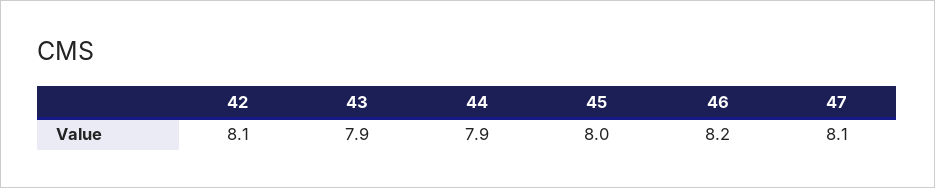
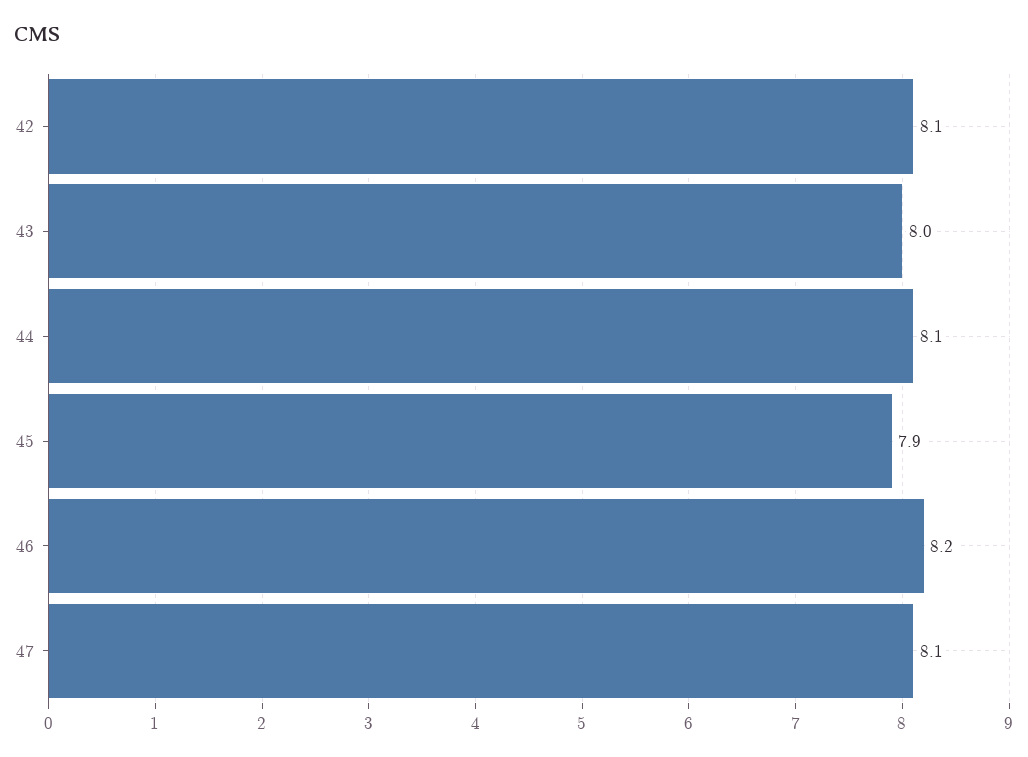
  {
    "42": 8.1,
-   "43": 7.9,
+   "43": 8,
-   "44": 7.9,
+   "44": 8.1,
-   "45": 8,
+   "45": 7.9,
    "46": 8.2,
    "47": 8.1
  }

